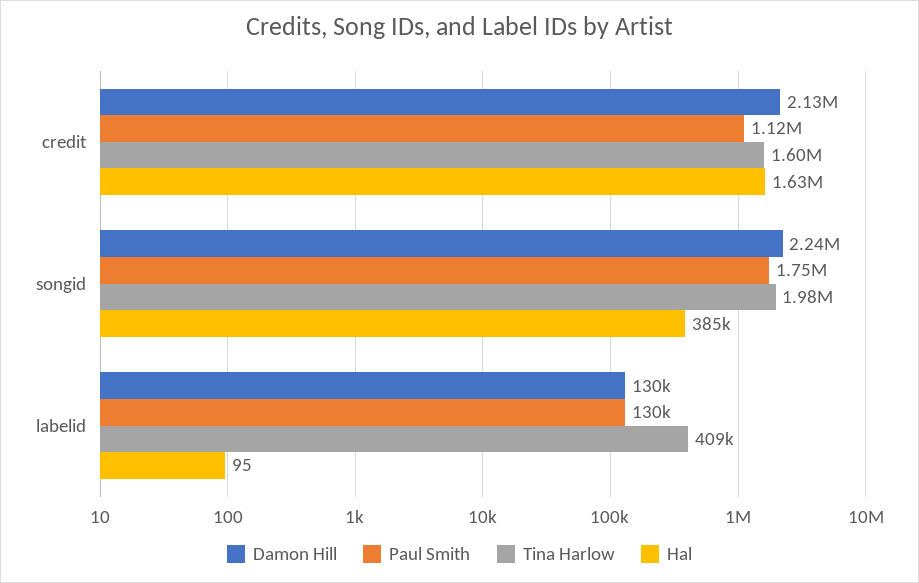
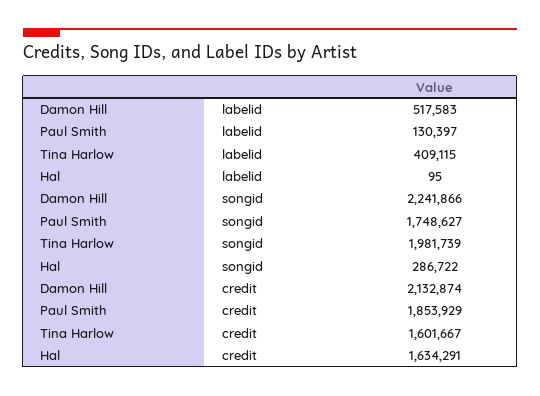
  {
    "Damon Hill": {
      "credit": 2132874,
      "songid": 2241866,
-     "labelid": 130000
+     "labelid": 517583
    },
    "Paul Smith": {
-     "credit": 1120000,
+     "credit": 1853929,
      "songid": 1748627,
      "labelid": 130397
    },
    "Tina Harlow": {
      "credit": 1601667,
      "songid": 1981739,
      "labelid": 409115
    },
    "Hal": {
      "credit": 1634291,
-     "songid": 385000,
+     "songid": 286722,
      "labelid": 95
    }
  }

